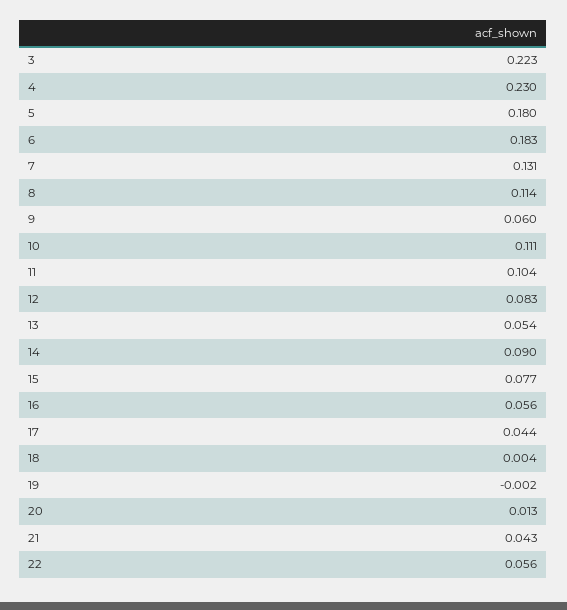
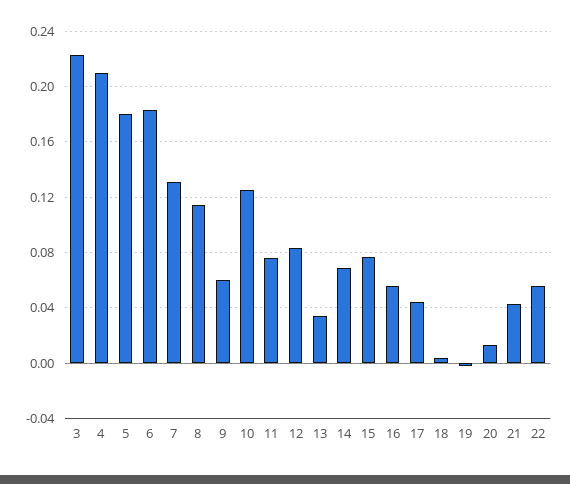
  {
    "3": 0.223,
-   "4": 0.23,
+   "4": 0.21,
    "5": 0.18,
    "6": 0.183,
    "7": 0.131,
    "8": 0.114,
    "9": 0.06,
-   "10": 0.111,
+   "10": 0.125,
-   "11": 0.104,
+   "11": 0.075,
    "12": 0.083,
-   "13": 0.054,
+   "13": 0.035,
-   "14": 0.09,
+   "14": 0.07,
    "15": 0.077,
    "16": 0.056,
    "17": 0.044,
    "18": 0.004,
    "19": -0.002,
    "20": 0.013,
    "21": 0.043,
    "22": 0.056
  }

